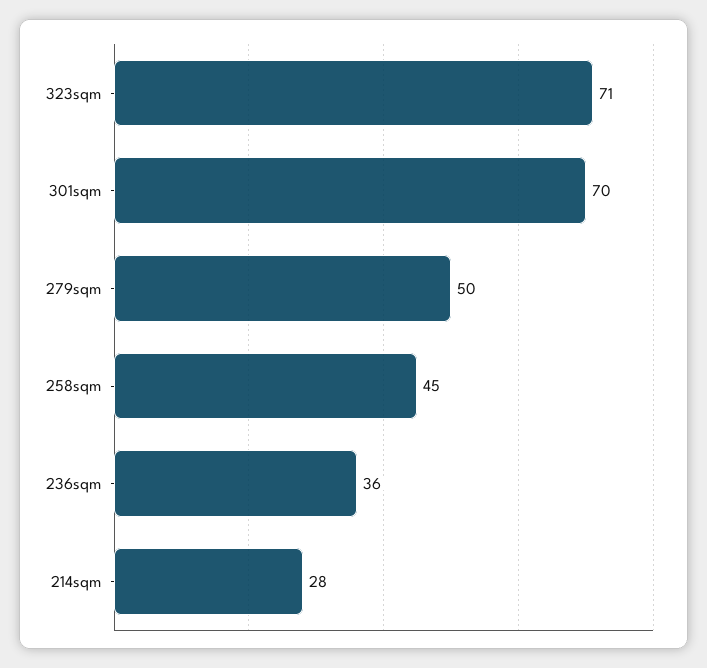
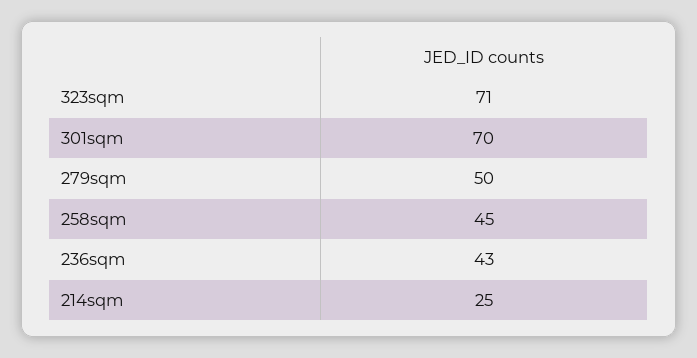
  {
    "323sqm": 71,
    "301sqm": 70,
    "279sqm": 50,
    "258sqm": 45,
-   "236sqm": 36,
+   "236sqm": 43,
-   "214sqm": 28
+   "214sqm": 25
  }

